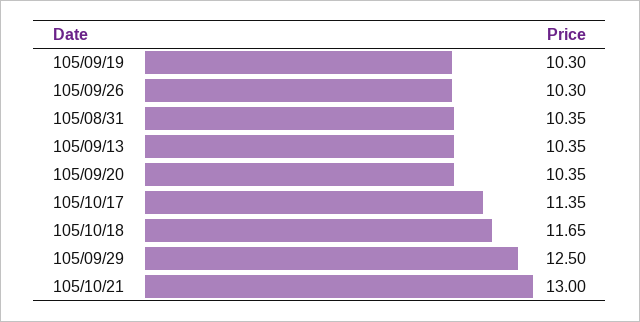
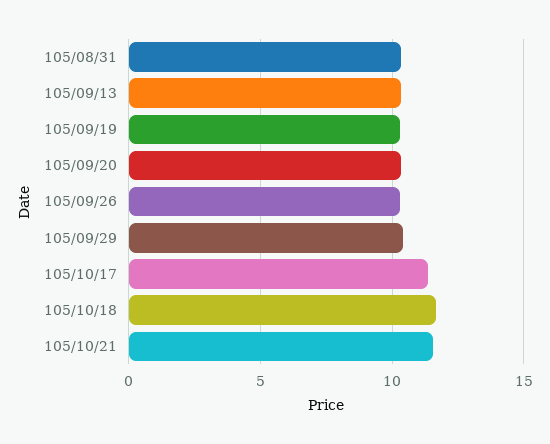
  {
    "105/09/19": 10.3,
    "105/09/26": 10.3,
    "105/08/31": 10.35,
    "105/09/13": 10.35,
    "105/09/20": 10.35,
    "105/10/17": 11.35,
    "105/10/18": 11.65,
-   "105/09/29": 12.5,
+   "105/09/29": 10.5,
-   "105/10/21": 13
+   "105/10/21": 11.5
  }

